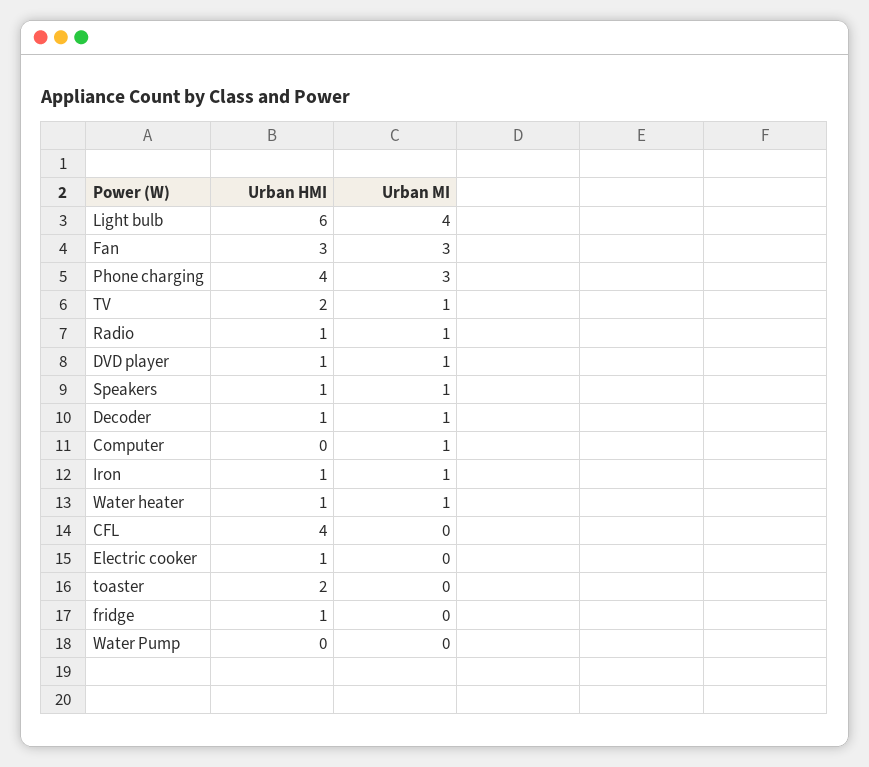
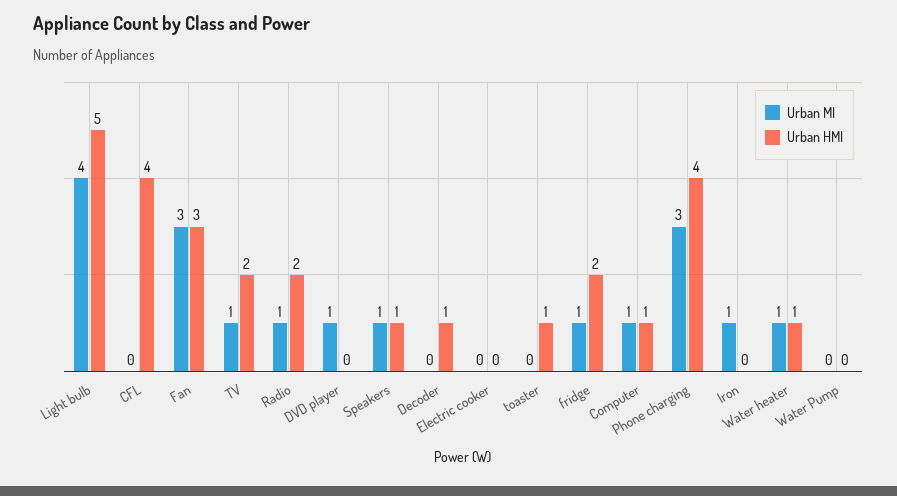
  {
    "Urban HMI": {
-     "Light bulb": 6,
+     "Light bulb": 5,
      "Fan": 3,
      "Phone charging": 4,
      "TV": 2,
-     "Radio": 1,
+     "Radio": 2,
-     "DVD player": 1,
+     "DVD player": 0,
      "Speakers": 1,
      "Decoder": 1,
-     "Computer": 0,
+     "Computer": 1,
-     "Iron": 1,
+     "Iron": 0,
      "Water heater": 1,
      "CFL": 4,
-     "Electric cooker": 1,
+     "Electric cooker": 0,
-     "toaster": 2,
+     "toaster": 1,
-     "fridge": 1,
+     "fridge": 2,
      "Water Pump": 0
    },
    "Urban MI": {
      "Light bulb": 4,
      "Fan": 3,
      "Phone charging": 3,
      "TV": 1,
      "Radio": 1,
      "DVD player": 1,
      "Speakers": 1,
-     "Decoder": 1,
+     "Decoder": 0,
      "Computer": 1,
      "Iron": 1,
      "Water heater": 1,
      "CFL": 0,
      "Electric cooker": 0,
      "toaster": 0,
-     "fridge": 0,
+     "fridge": 1,
      "Water Pump": 0
    }
  }

